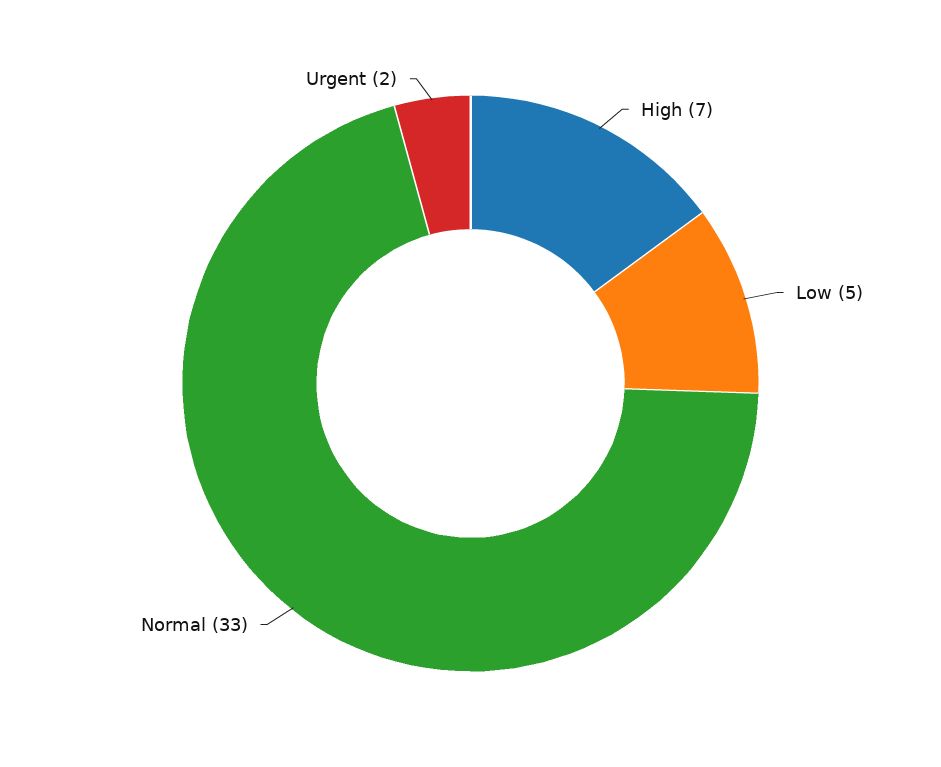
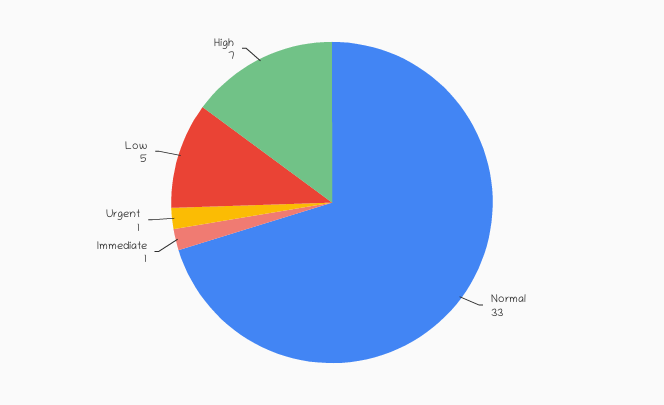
  {
    "High": 7,
    "Low": 5,
    "Normal": 33,
-   "Urgent": 2
+   "Urgent": 1,
+   "Immediate": 1
  }

